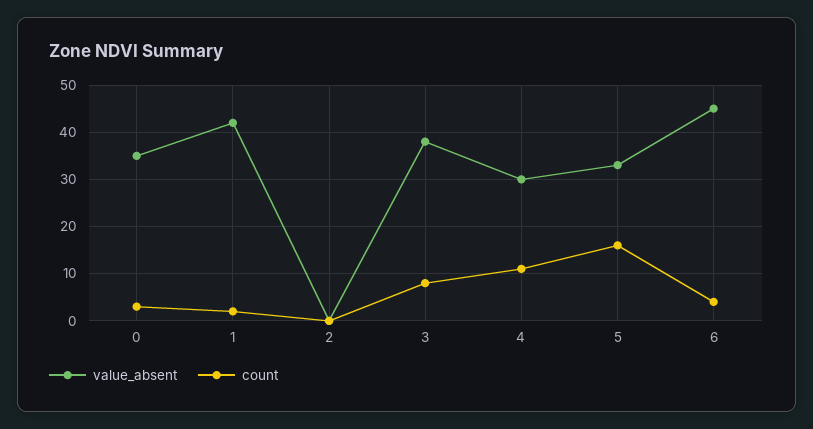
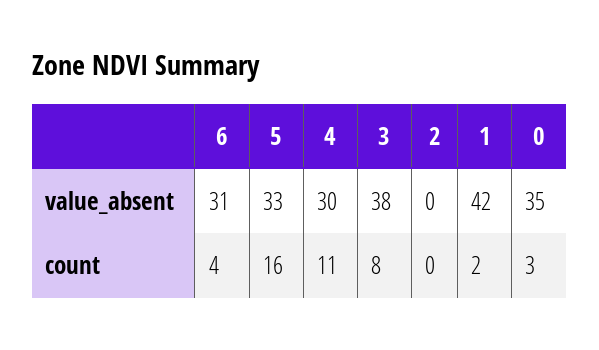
  {
    "value_absent": {
      "0": 35,
      "1": 42,
      "2": 0,
      "3": 38,
      "4": 30,
      "5": 33,
-     "6": 45
+     "6": 31
    },
    "count": {
      "0": 3,
      "1": 2,
      "2": 0,
      "3": 8,
      "4": 11,
      "5": 16,
      "6": 4
    }
  }

